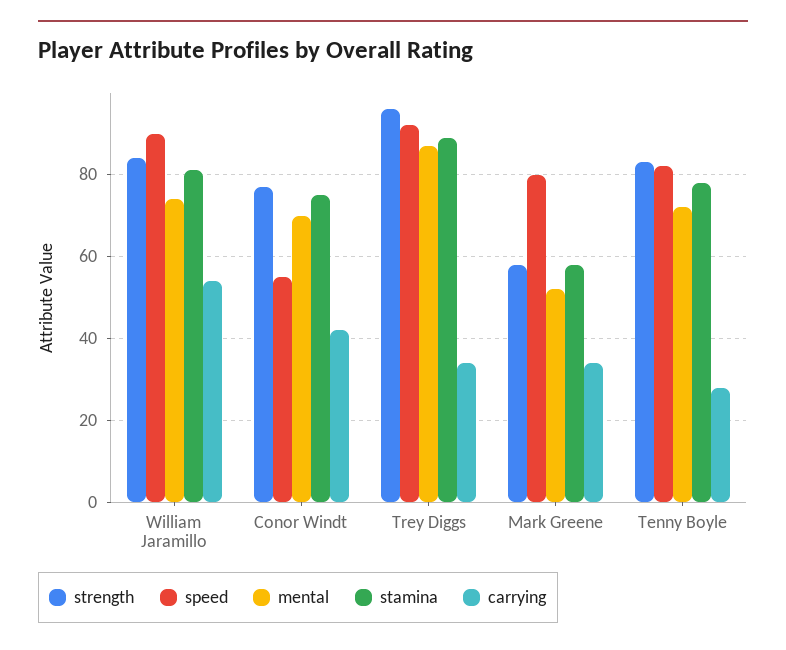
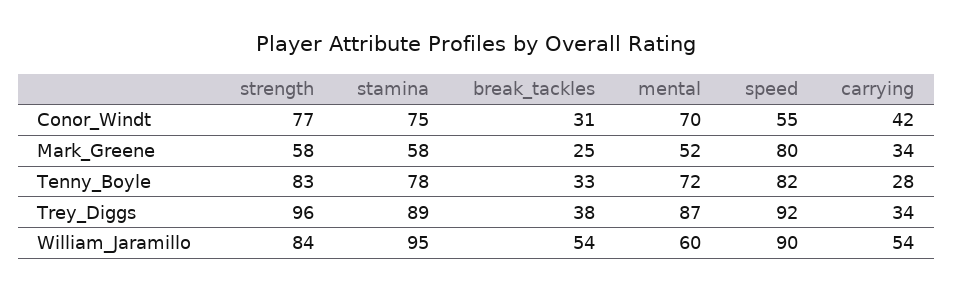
  {
    "strength": {
      "William Jaramillo": 84,
      "Conor Windt": 77,
      "Trey Diggs": 96,
      "Mark Greene": 58,
      "Tenny Boyle": 83
    },
    "speed": {
      "William Jaramillo": 90,
      "Conor Windt": 55,
      "Trey Diggs": 92,
      "Mark Greene": 80,
      "Tenny Boyle": 82
    },
    "mental": {
-     "William Jaramillo": 75,
+     "William Jaramillo": 60,
      "Conor Windt": 70,
      "Trey Diggs": 87,
      "Mark Greene": 52,
      "Tenny Boyle": 72
    },
    "stamina": {
-     "William Jaramillo": 80,
+     "William Jaramillo": 95,
      "Conor Windt": 75,
      "Trey Diggs": 89,
      "Mark Greene": 58,
      "Tenny Boyle": 78
    },
    "carrying": {
      "William Jaramillo": 54,
      "Conor Windt": 42,
      "Trey Diggs": 34,
      "Mark Greene": 34,
      "Tenny Boyle": 28
-   }
+   },
+   "break_tackles": {
+     "Conor Windt": 31,
+     "Mark Greene": 25,
+     "Tenny Boyle": 33,
+     "Trey Diggs": 38,
+     "William Jaramillo": 54
+   }
  }

